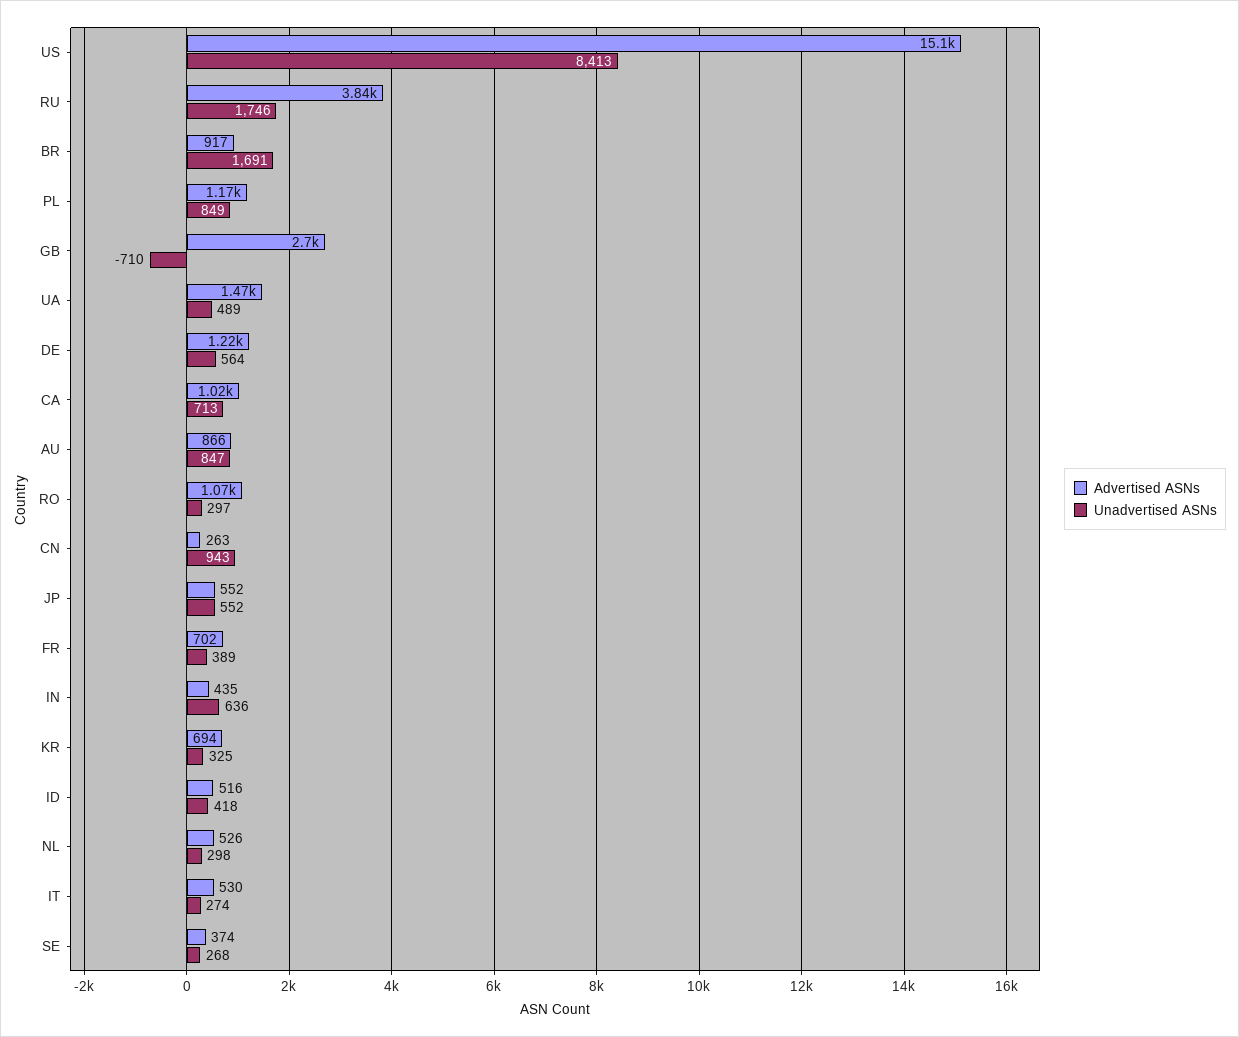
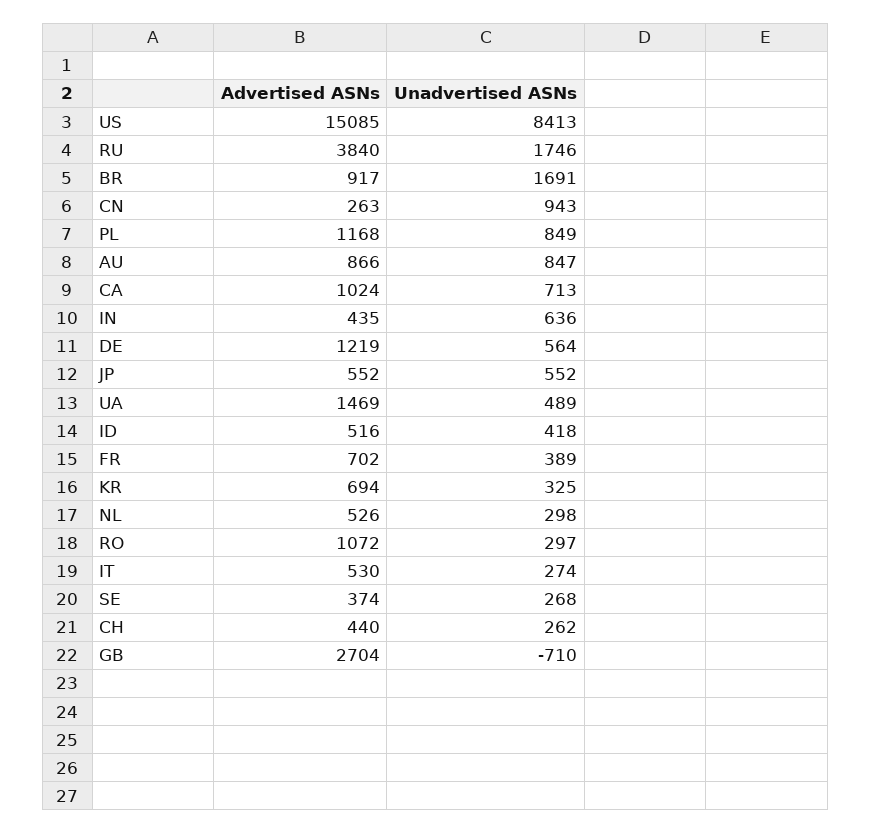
  {
    "Advertised ASNs": {
      "US": 15085,
      "RU": 3840,
      "BR": 917,
      "PL": 1168,
      "GB": 2704,
      "UA": 1469,
      "DE": 1219,
      "CA": 1024,
      "AU": 866,
      "RO": 1072,
      "CN": 263,
      "JP": 552,
      "FR": 702,
      "IN": 435,
      "KR": 694,
      "ID": 516,
      "NL": 526,
      "IT": 530,
-     "SE": 374
+     "SE": 374,
+     "CH": 440
    },
    "Unadvertised ASNs": {
      "US": 8413,
      "RU": 1746,
      "BR": 1691,
      "PL": 849,
      "GB": -710,
      "UA": 489,
      "DE": 564,
      "CA": 713,
      "AU": 847,
      "RO": 297,
      "CN": 943,
      "JP": 552,
      "FR": 389,
      "IN": 636,
      "KR": 325,
      "ID": 418,
      "NL": 298,
      "IT": 274,
-     "SE": 268
+     "SE": 268,
+     "CH": 262
    }
  }

